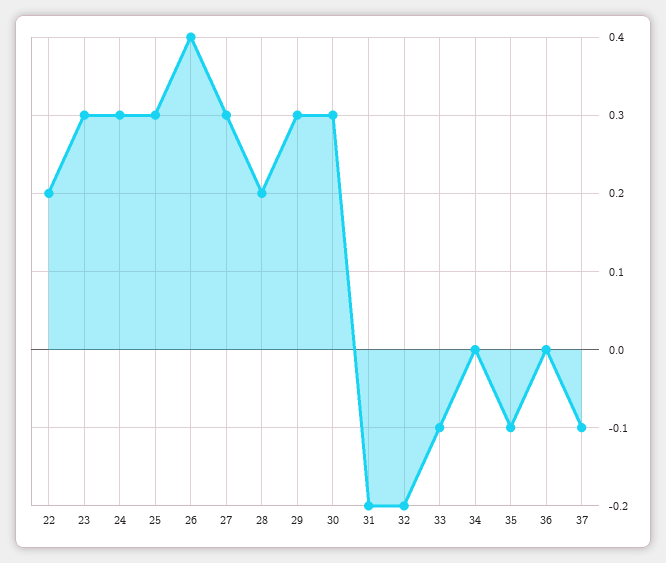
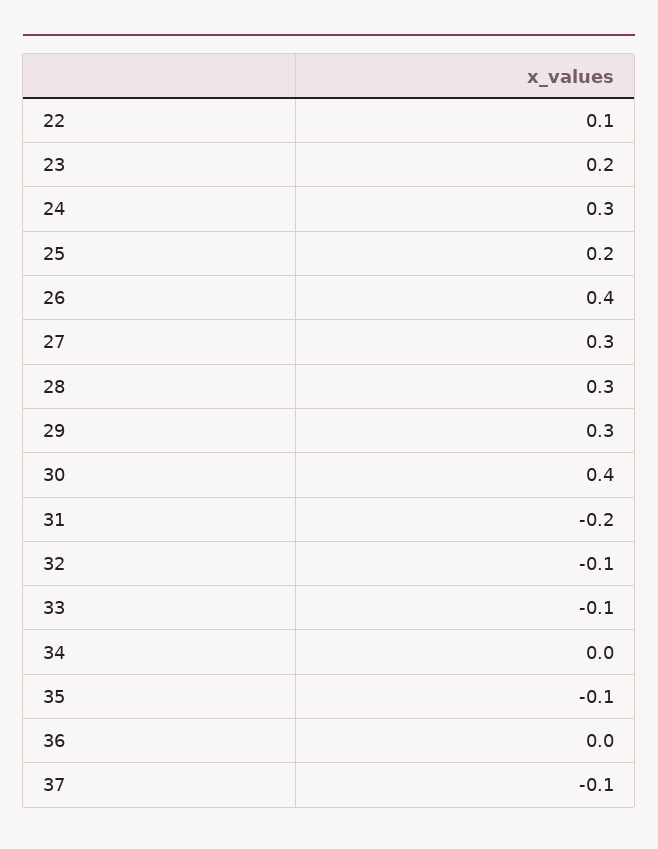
  {
-   "22": 0.2,
+   "22": 0.1,
-   "23": 0.3,
+   "23": 0.2,
    "24": 0.3,
-   "25": 0.3,
+   "25": 0.2,
    "26": 0.4,
    "27": 0.3,
-   "28": 0.2,
+   "28": 0.3,
    "29": 0.3,
-   "30": 0.3,
+   "30": 0.4,
    "31": -0.2,
-   "32": -0.2,
+   "32": -0.1,
    "33": -0.1,
    "34": 0,
    "35": -0.1,
    "36": 0,
    "37": -0.1
  }

